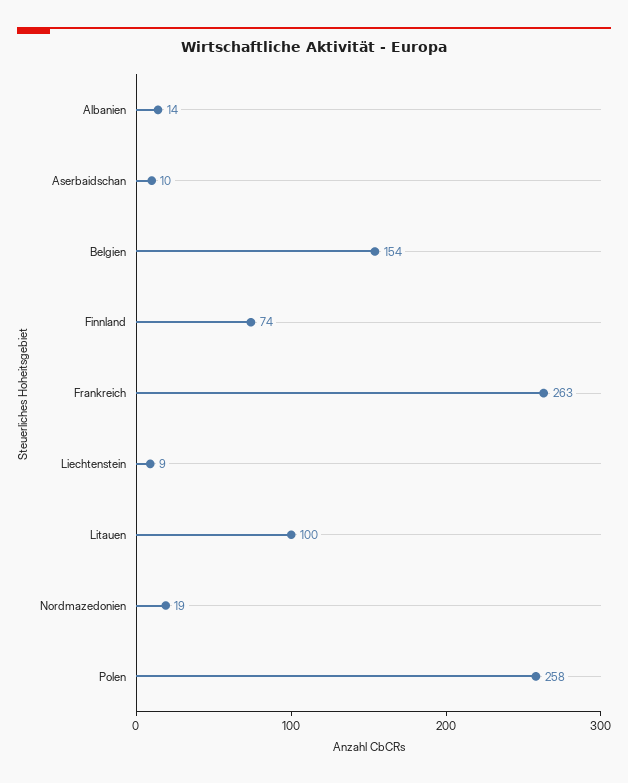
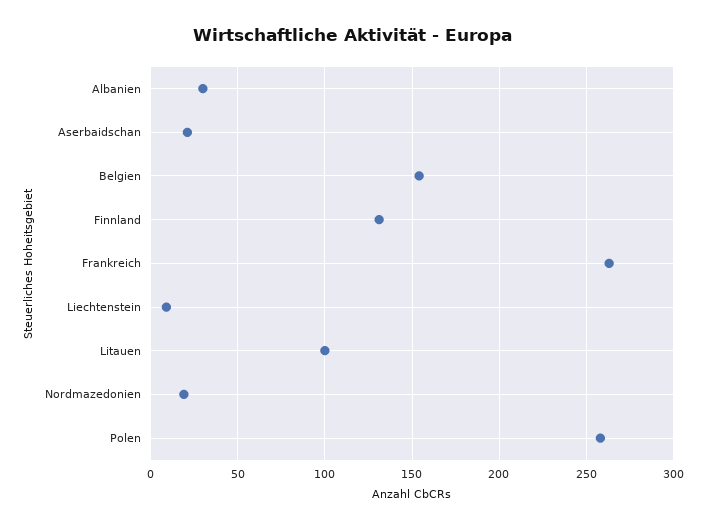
  {
-   "Albanien": 14,
+   "Albanien": 30,
-   "Aserbaidschan": 10,
+   "Aserbaidschan": 20,
    "Belgien": 154,
-   "Finnland": 74,
+   "Finnland": 130,
    "Frankreich": 263,
    "Liechtenstein": 9,
    "Litauen": 100,
    "Nordmazedonien": 19,
    "Polen": 258
  }

